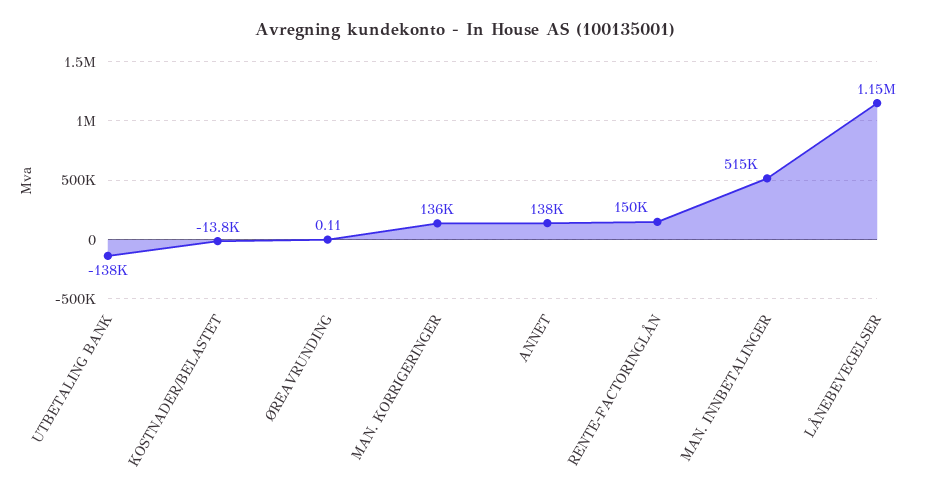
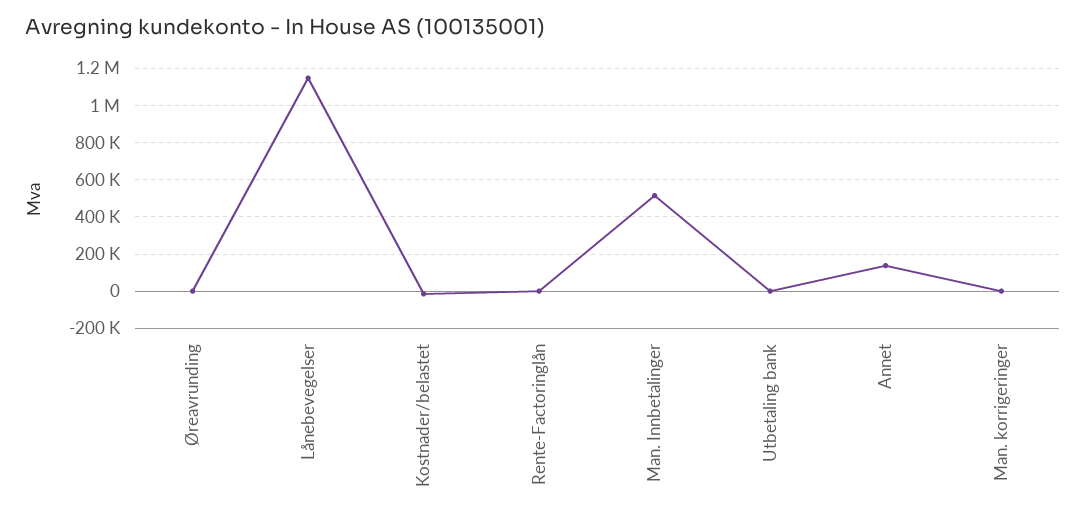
  {
-   "UTBETALING BANK": -138000,
+   "UTBETALING BANK": 0,
    "KOSTNADER/BELASTET": -13800,
    "ØREAVRUNDING": 0.11,
-   "MAN. KORRIGERINGER": 136000,
+   "MAN. KORRIGERINGER": 0,
    "ANNET": 138000,
-   "RENTE-FACTORINGLÅN": 150000,
+   "RENTE-FACTORINGLÅN": 0,
    "MAN. INNBETALINGER": 515000,
    "LÅNEBEVEGELSER": 1150000
  }

